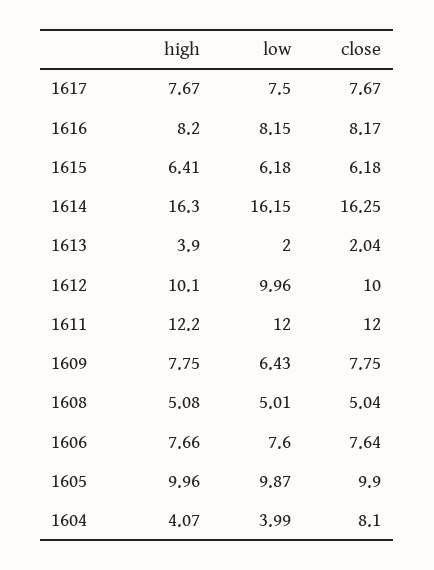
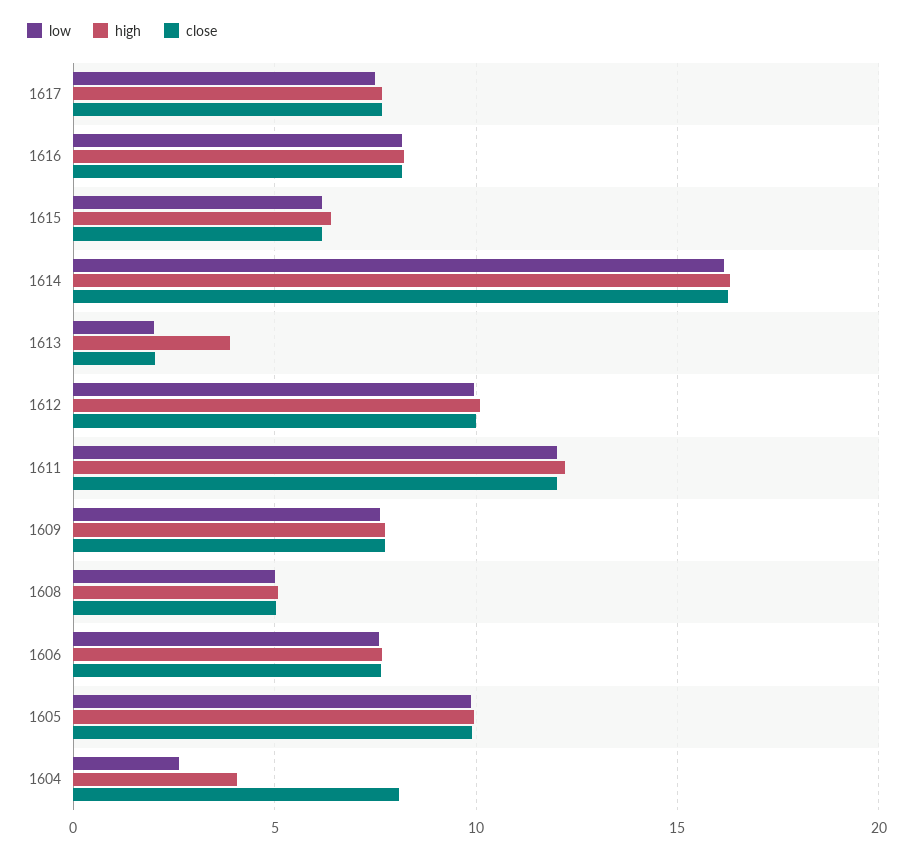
  {
    "high": {
      "1617": 7.67,
      "1616": 8.2,
      "1615": 6.41,
      "1614": 16.3,
      "1613": 3.9,
      "1612": 10.1,
      "1611": 12.2,
      "1609": 7.75,
      "1608": 5.08,
      "1606": 7.66,
      "1605": 9.96,
      "1604": 4.07
    },
    "low": {
      "1617": 7.5,
      "1616": 8.15,
      "1615": 6.18,
      "1614": 16.15,
      "1613": 2,
      "1612": 9.96,
      "1611": 12,
-     "1609": 6.43,
+     "1609": 7.5,
      "1608": 5.01,
      "1606": 7.6,
      "1605": 9.87,
-     "1604": 3.99
+     "1604": 2.5
    },
    "close": {
      "1617": 7.67,
      "1616": 8.17,
      "1615": 6.18,
      "1614": 16.25,
      "1613": 2.04,
      "1612": 10,
      "1611": 12,
      "1609": 7.75,
      "1608": 5.04,
      "1606": 7.64,
      "1605": 9.9,
      "1604": 8.1
    }
  }

